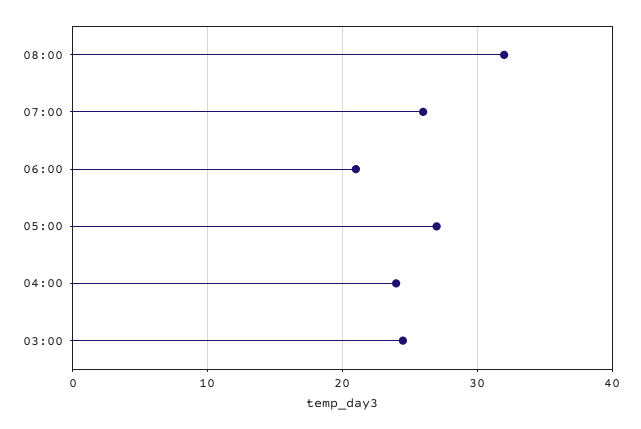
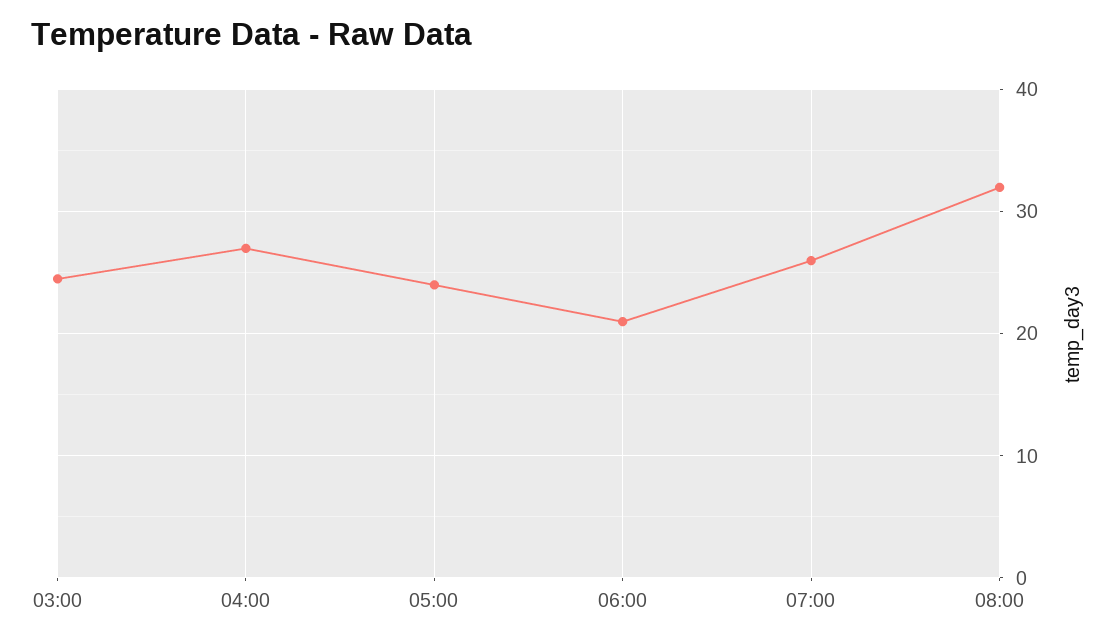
  {
    "08:00": 32,
    "07:00": 26,
    "06:00": 21,
-   "05:00": 27,
+   "05:00": 24,
-   "04:00": 24,
+   "04:00": 27,
    "03:00": 25
  }

